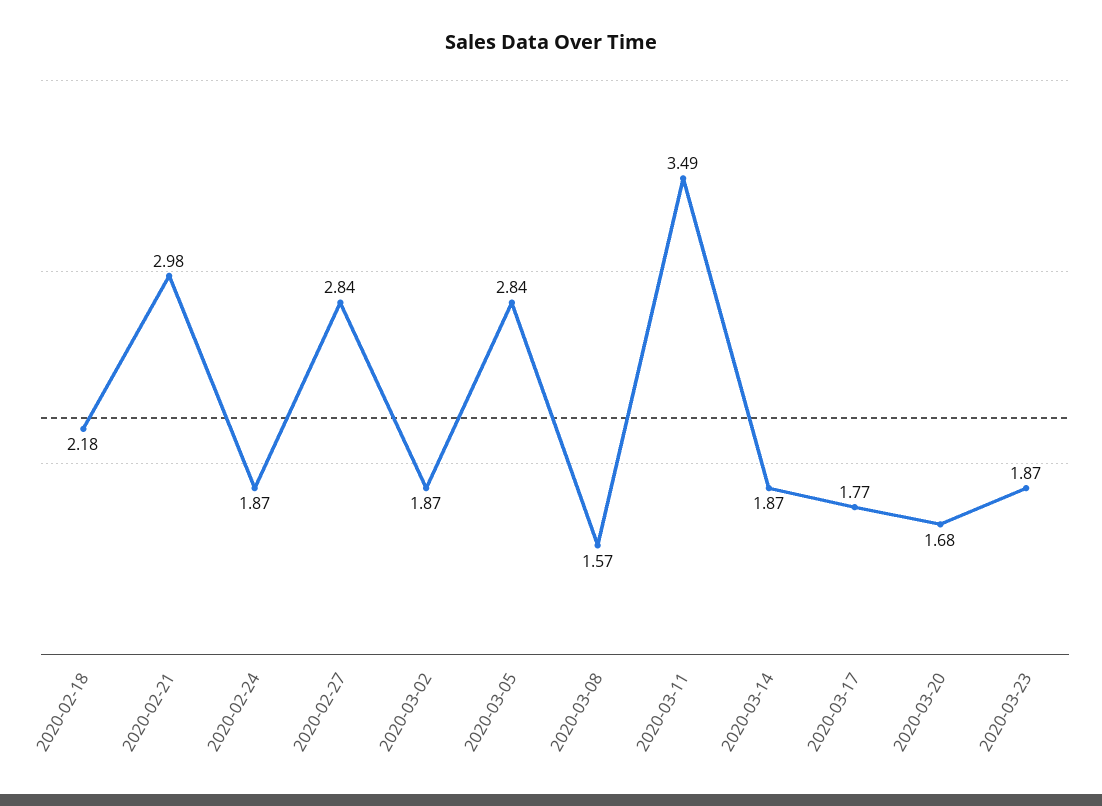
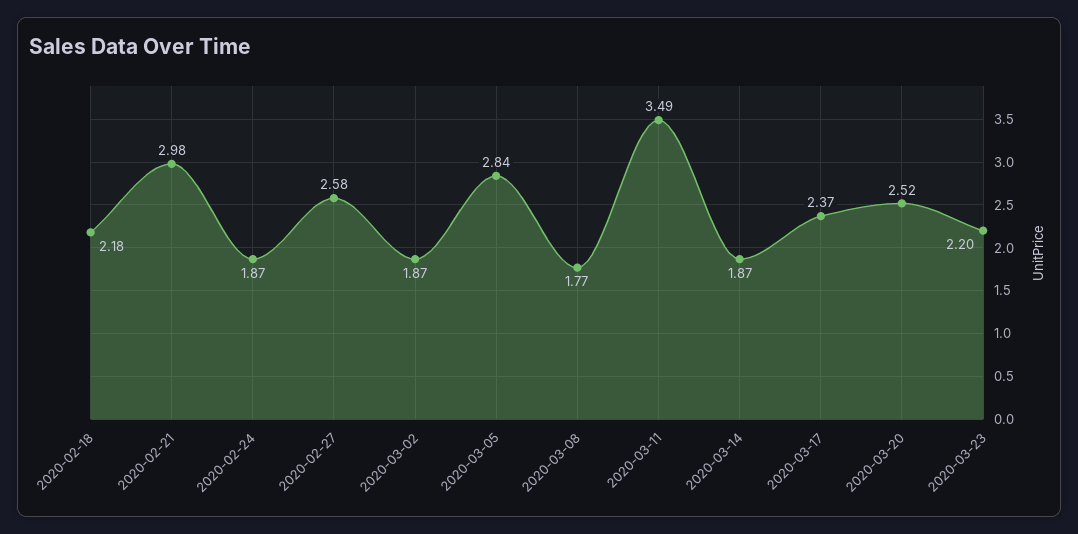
  {
    "2020-02-18": 2.18,
    "2020-02-21": 2.98,
    "2020-02-24": 1.87,
-   "2020-02-27": 2.84,
+   "2020-02-27": 2.58,
    "2020-03-02": 1.87,
    "2020-03-05": 2.84,
-   "2020-03-08": 1.57,
+   "2020-03-08": 1.77,
    "2020-03-11": 3.49,
    "2020-03-14": 1.87,
-   "2020-03-17": 1.77,
+   "2020-03-17": 2.37,
-   "2020-03-20": 1.68,
+   "2020-03-20": 2.52,
-   "2020-03-23": 1.87
+   "2020-03-23": 2.2
  }

